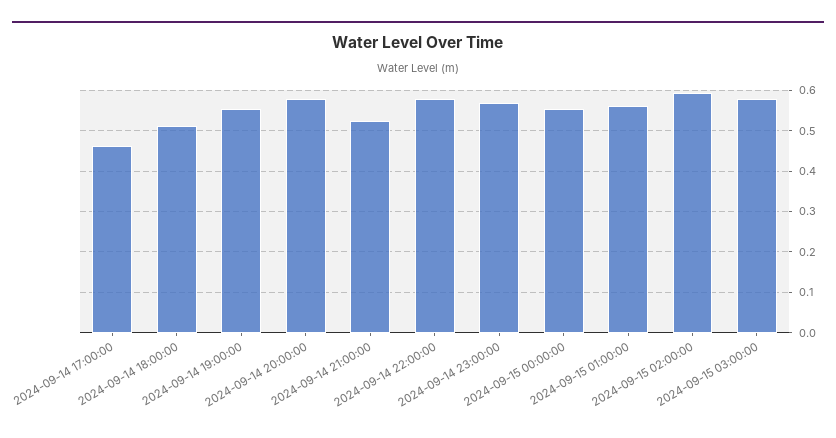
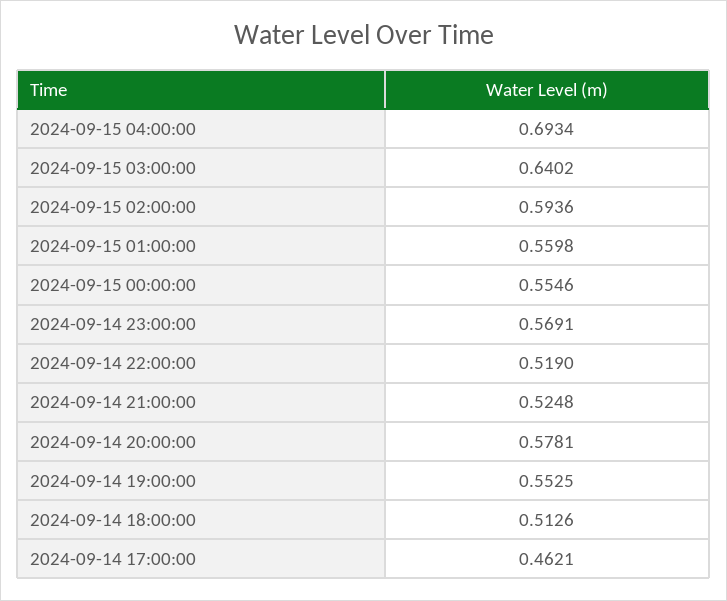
  {
    "2024-09-14 17:00:00": 0.4621,
    "2024-09-14 18:00:00": 0.5126,
    "2024-09-14 19:00:00": 0.5525,
    "2024-09-14 20:00:00": 0.5781,
    "2024-09-14 21:00:00": 0.5248,
-   "2024-09-14 22:00:00": 0.58,
+   "2024-09-14 22:00:00": 0.519,
    "2024-09-14 23:00:00": 0.5691,
    "2024-09-15 00:00:00": 0.5546,
    "2024-09-15 01:00:00": 0.5598,
    "2024-09-15 02:00:00": 0.5936,
-   "2024-09-15 03:00:00": 0.58
+   "2024-09-15 03:00:00": 0.6402,
+   "2024-09-15 04:00:00": 0.6934
  }

